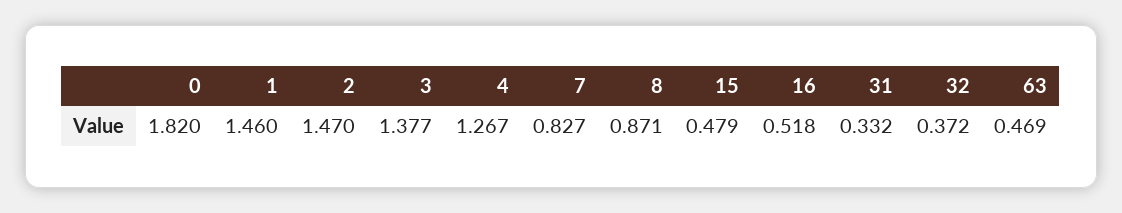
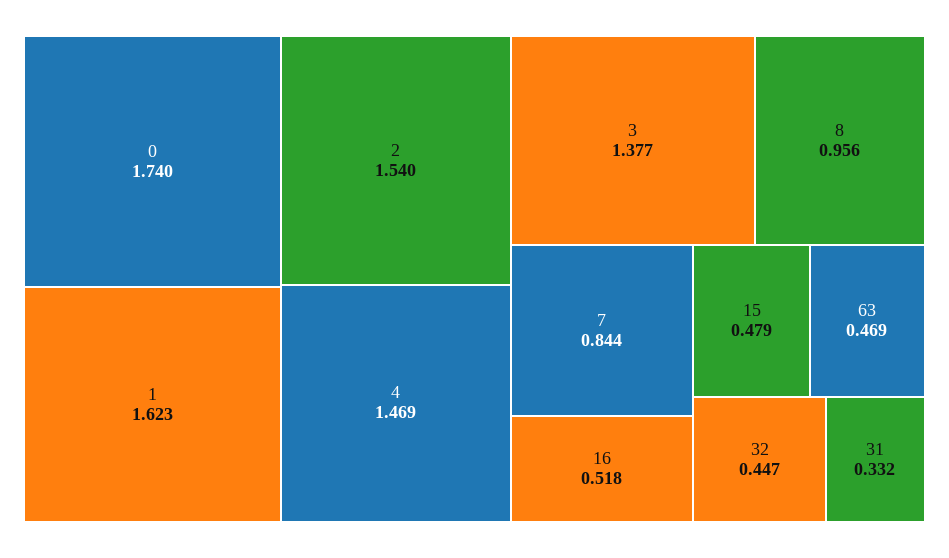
  {
-   "0": 1.82,
+   "0": 1.74,
-   "1": 1.46,
+   "1": 1.623,
-   "2": 1.47,
+   "2": 1.54,
    "3": 1.377,
-   "4": 1.267,
+   "4": 1.469,
-   "7": 0.827,
+   "7": 0.844,
-   "8": 0.871,
+   "8": 0.956,
    "15": 0.479,
    "16": 0.518,
    "31": 0.332,
-   "32": 0.372,
+   "32": 0.447,
    "63": 0.469
  }

